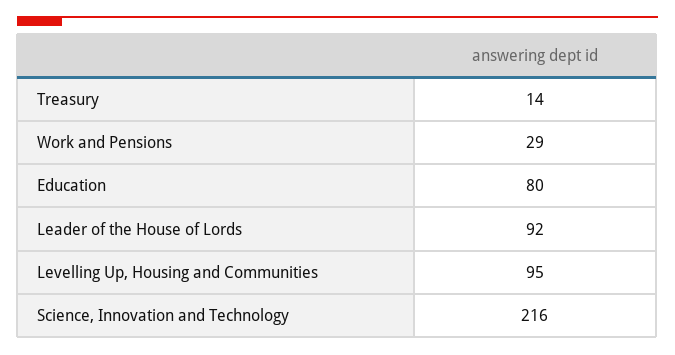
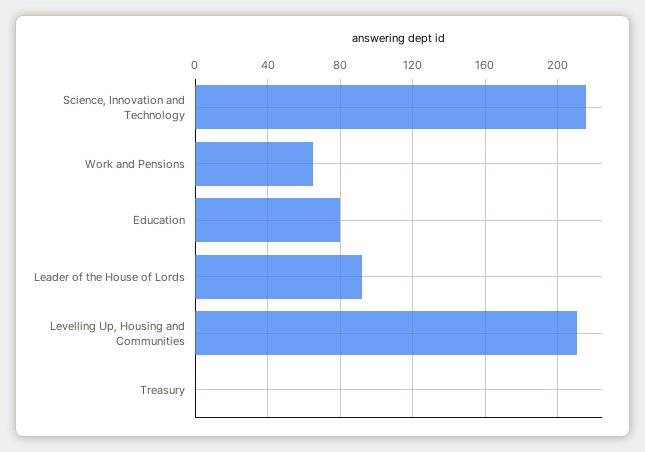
  {
-   "Treasury": 14,
+   "Treasury": 0,
-   "Work and Pensions": 29,
+   "Work and Pensions": 65,
    "Education": 80,
    "Leader of the House of Lords": 92,
-   "Levelling Up, Housing and Communities": 95,
+   "Levelling Up, Housing and Communities": 210,
    "Science, Innovation and Technology": 216
  }

